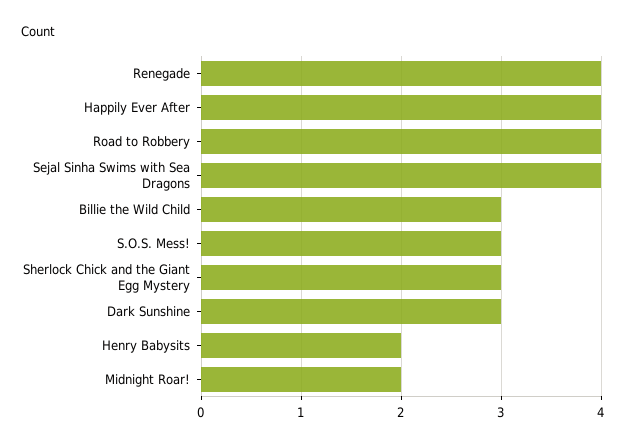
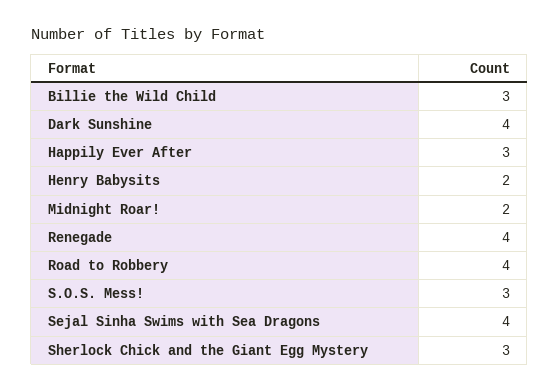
  {
    "Renegade": 4,
-   "Happily Ever After": 4,
+   "Happily Ever After": 3,
    "Road to Robbery": 4,
    "Sejal Sinha Swims with Sea Dragons": 4,
    "Billie the Wild Child": 3,
    "S.O.S. Mess!": 3,
    "Sherlock Chick and the Giant Egg Mystery": 3,
-   "Dark Sunshine": 3,
+   "Dark Sunshine": 4,
    "Henry Babysits": 2,
    "Midnight Roar!": 2
  }

